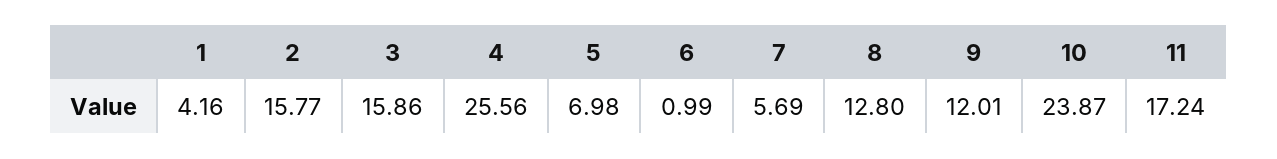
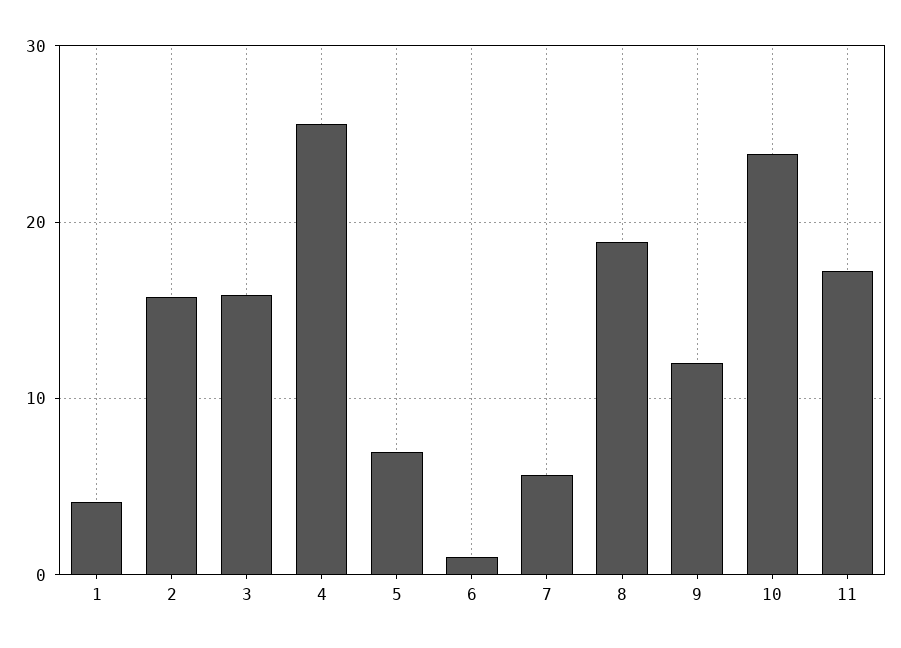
  {
    "1": 4.16,
    "2": 15.77,
    "3": 15.86,
    "4": 25.56,
    "5": 6.98,
    "6": 0.99,
    "7": 5.69,
-   "8": 12.8,
+   "8": 19,
    "9": 12.01,
    "10": 23.87,
    "11": 17.24
  }

